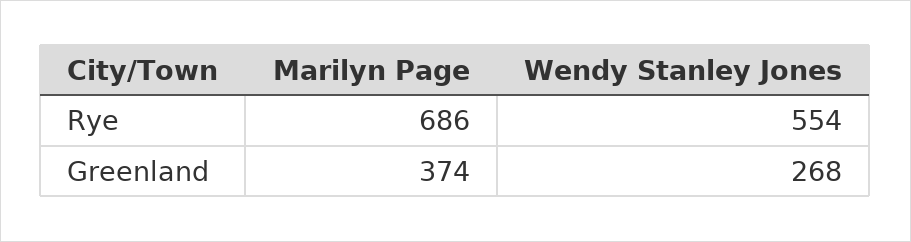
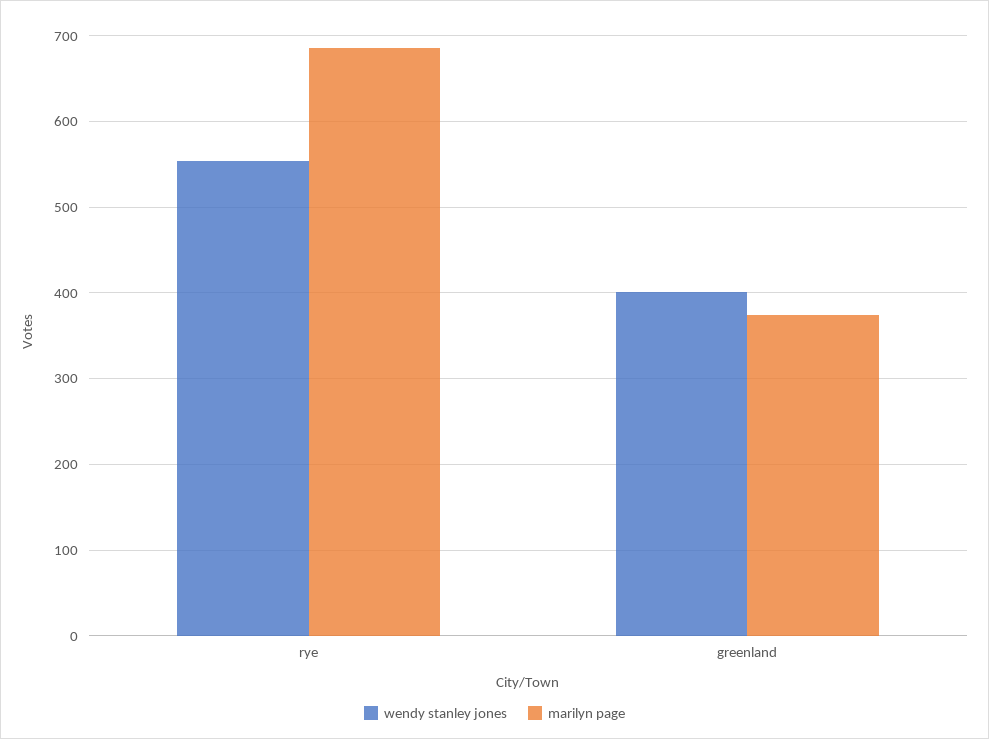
  {
    "Marilyn Page": {
      "Rye": 686,
      "Greenland": 374
    },
    "Wendy Stanley Jones": {
      "Rye": 554,
-     "Greenland": 268
+     "Greenland": 400
    }
  }

